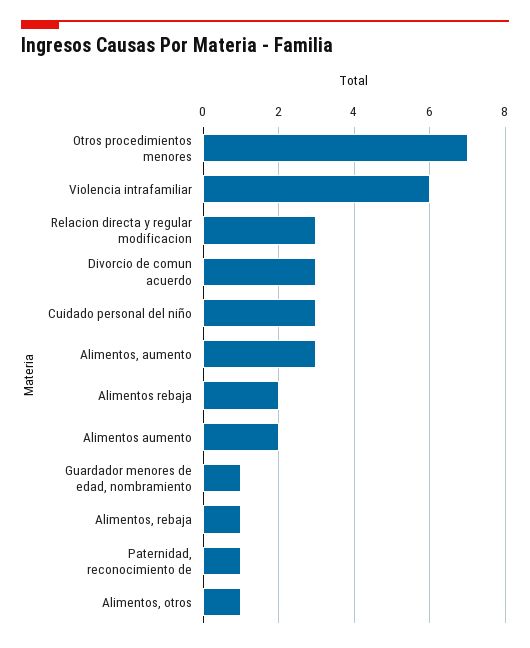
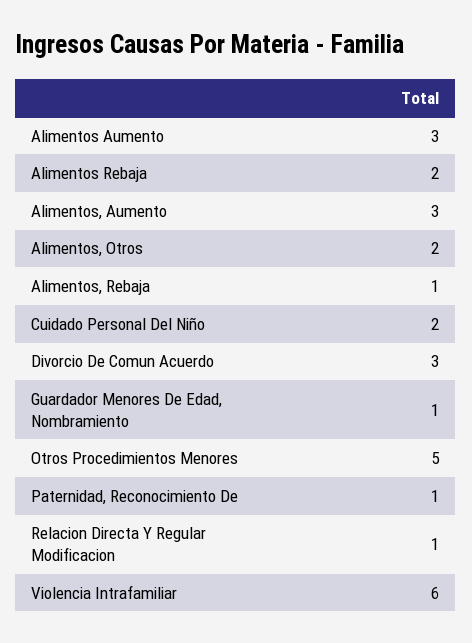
  {
-   "Otros procedimientos menores": 7,
+   "Otros procedimientos menores": 5,
    "Violencia intrafamiliar": 6,
-   "Relacion directa y regular modificacion": 3,
+   "Relacion directa y regular modificacion": 1,
    "Divorcio de comun acuerdo": 3,
-   "Cuidado personal del niño": 3,
+   "Cuidado personal del niño": 2,
    "Alimentos, aumento": 3,
    "Alimentos rebaja": 2,
-   "Alimentos aumento": 2,
+   "Alimentos aumento": 3,
    "Guardador menores de edad, nombramiento": 1,
    "Alimentos, rebaja": 1,
    "Paternidad, reconocimiento de": 1,
-   "Alimentos, otros": 1
+   "Alimentos, otros": 2
  }

